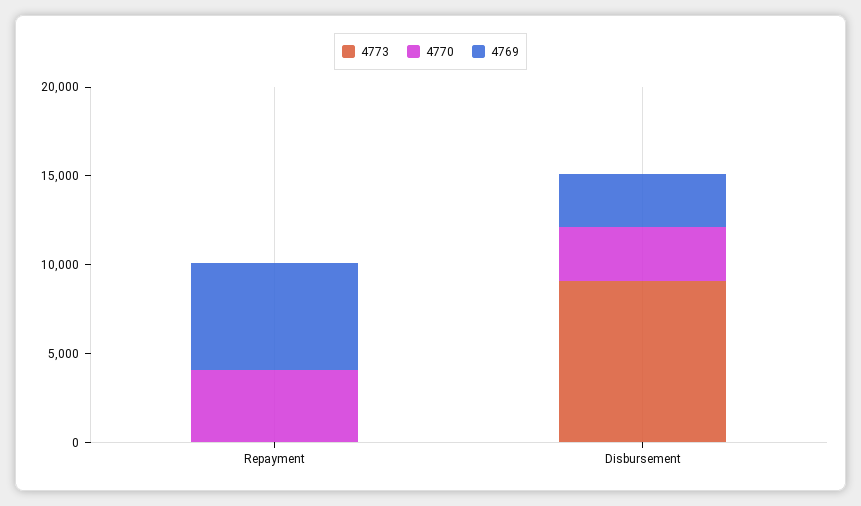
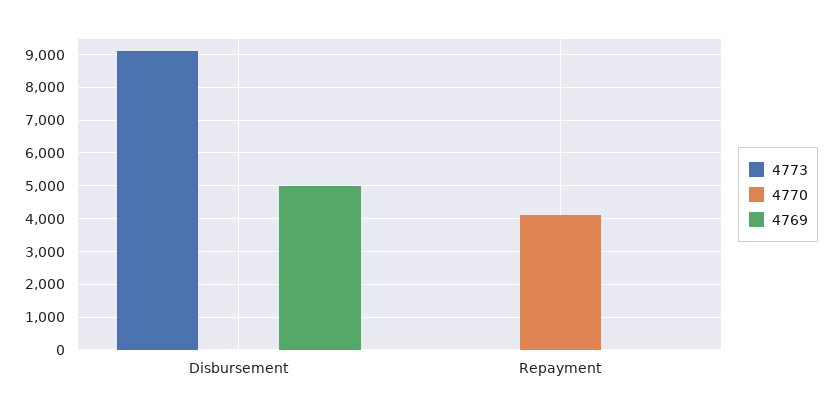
  {
    "4773": {
      "Repayment": 0,
      "Disbursement": 9200
    },
    "4770": {
      "Repayment": 4200,
-     "Disbursement": 3000
+     "Disbursement": 0
    },
    "4769": {
-     "Repayment": 6000,
+     "Repayment": 0,
-     "Disbursement": 3000
+     "Disbursement": 5000
    }
  }

